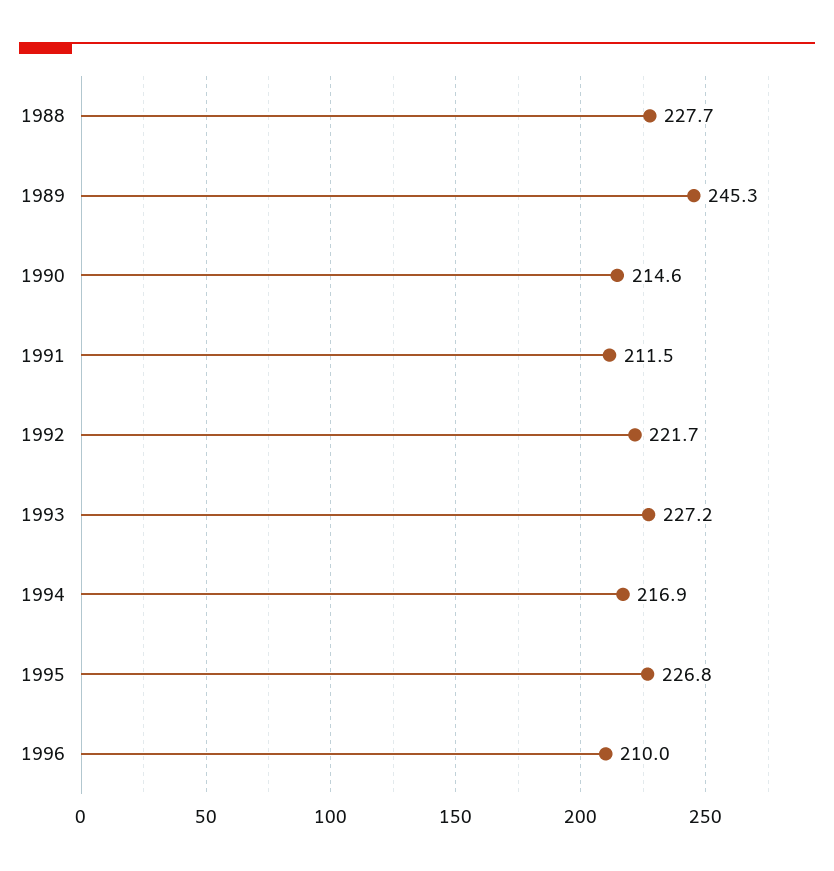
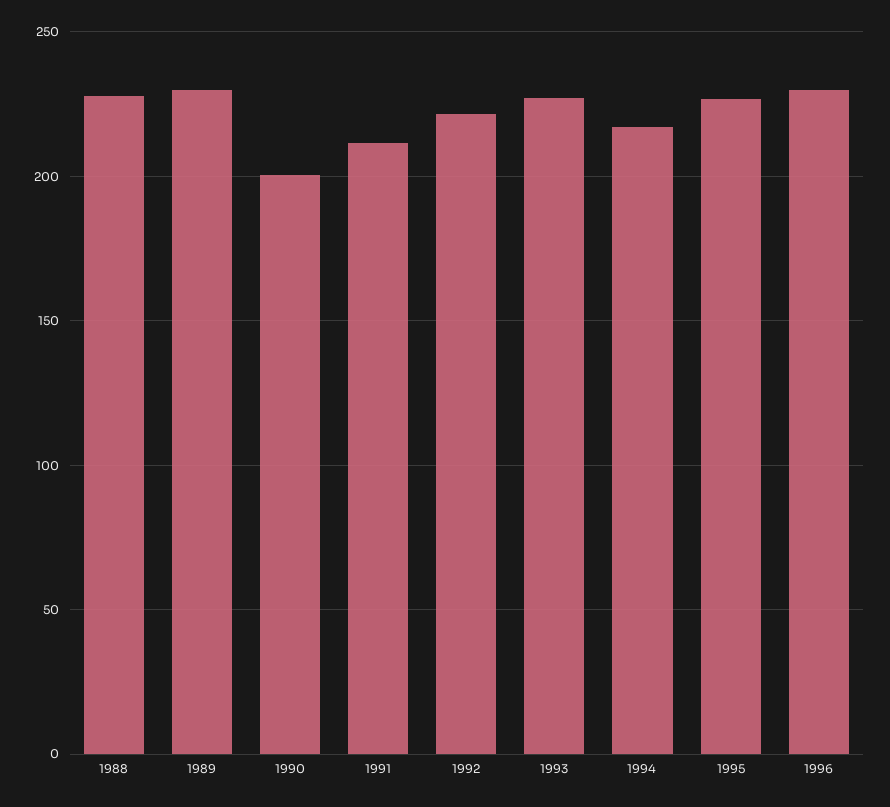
  {
    "1988": 227.7,
-   "1989": 245.3,
+   "1989": 230,
-   "1990": 214.6,
+   "1990": 200,
    "1991": 211.5,
    "1992": 221.7,
    "1993": 227.2,
    "1994": 216.9,
    "1995": 226.8,
-   "1996": 210
+   "1996": 230
  }

